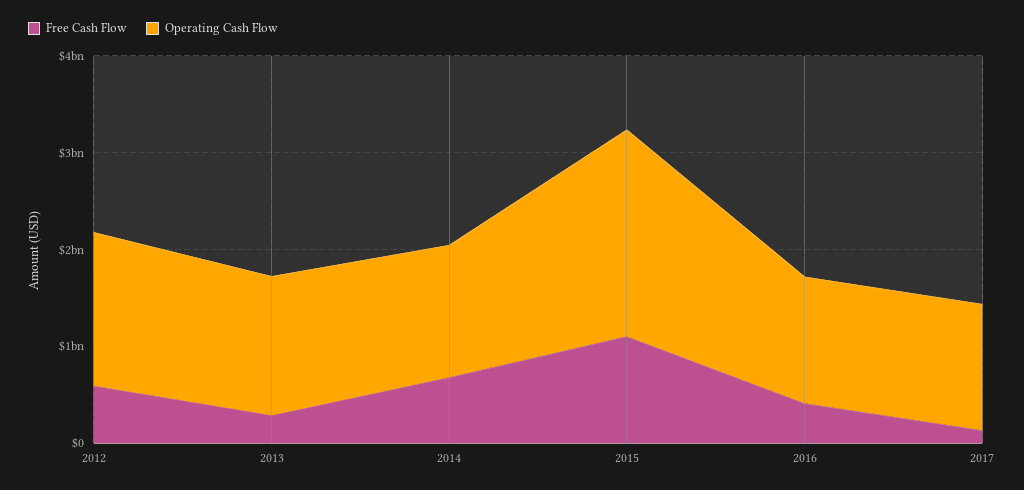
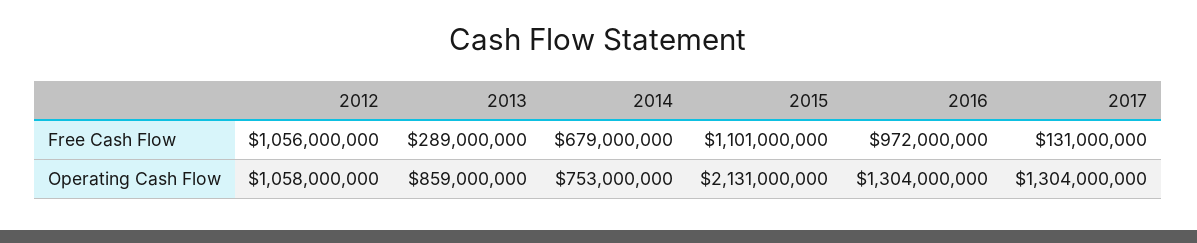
  {
    "Free Cash Flow": {
-     "2012": 600000000,
+     "2012": 1056000000,
      "2013": 289000000,
      "2014": 679000000,
      "2015": 1101000000,
-     "2016": 400000000,
+     "2016": 972000000,
      "2017": 131000000
    },
    "Operating Cash Flow": {
-     "2012": 1600000000,
+     "2012": 1058000000,
-     "2013": 1400000000,
+     "2013": 859000000,
-     "2014": 1400000000,
+     "2014": 753000000,
      "2015": 2131000000,
      "2016": 1304000000,
      "2017": 1304000000
    }
  }

